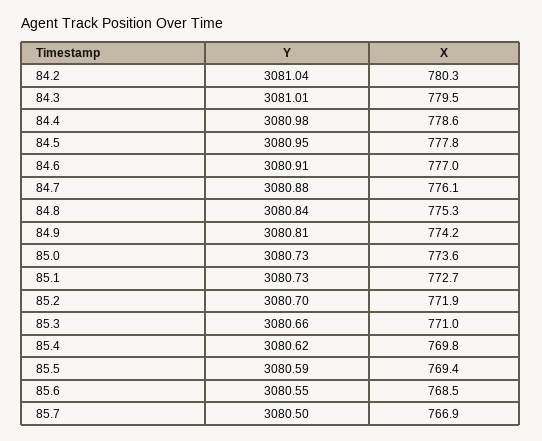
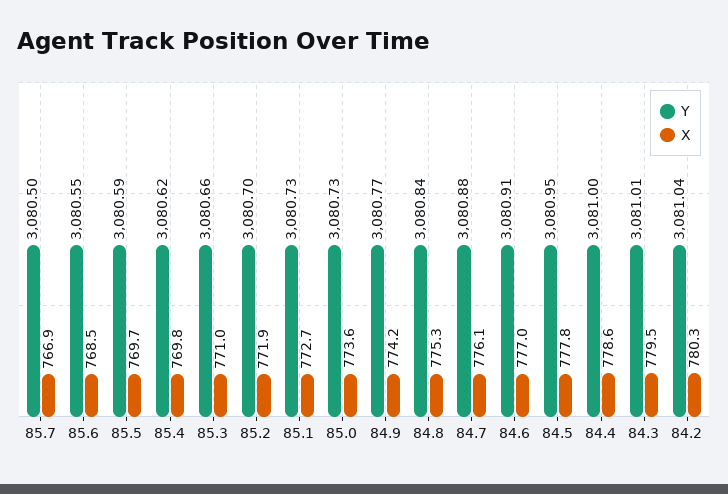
  {
    "Y": {
      "84.2": 3081.04,
      "84.3": 3081.01,
-     "84.4": 3080.98,
+     "84.4": 3081,
      "84.5": 3080.95,
      "84.6": 3080.91,
      "84.7": 3080.88,
      "84.8": 3080.84,
-     "84.9": 3080.81,
+     "84.9": 3080.77,
      "85.0": 3080.73,
      "85.1": 3080.73,
      "85.2": 3080.7,
      "85.3": 3080.66,
      "85.4": 3080.62,
      "85.5": 3080.59,
      "85.6": 3080.55,
      "85.7": 3080.5
    },
    "X": {
      "84.2": 780.3,
      "84.3": 779.5,
      "84.4": 778.6,
      "84.5": 777.8,
      "84.6": 777,
      "84.7": 776.1,
      "84.8": 775.3,
      "84.9": 774.2,
      "85.0": 773.6,
      "85.1": 772.7,
      "85.2": 771.9,
      "85.3": 771,
      "85.4": 769.8,
-     "85.5": 769.4,
+     "85.5": 769.7,
      "85.6": 768.5,
      "85.7": 766.9
    }
  }

